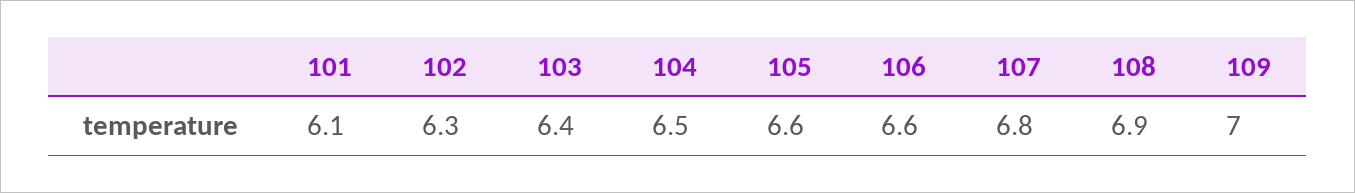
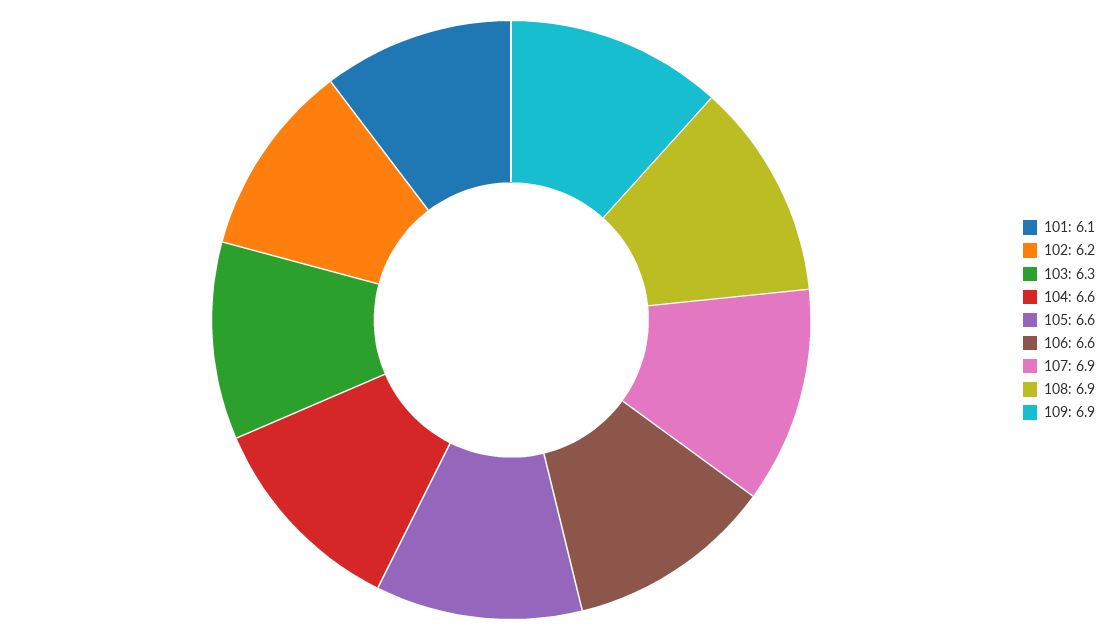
  {
    "101": 6.1,
-   "102": 6.3,
+   "102": 6.2,
-   "103": 6.4,
+   "103": 6.3,
-   "104": 6.5,
+   "104": 6.6,
    "105": 6.6,
    "106": 6.6,
-   "107": 6.8,
+   "107": 6.9,
    "108": 6.9,
-   "109": 7
+   "109": 6.9
  }

